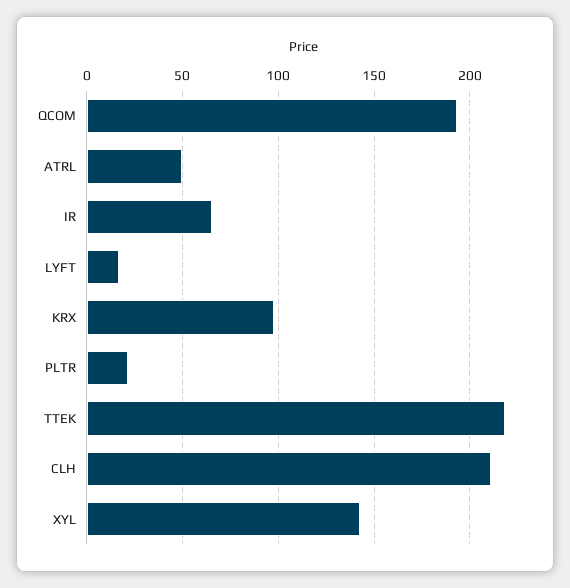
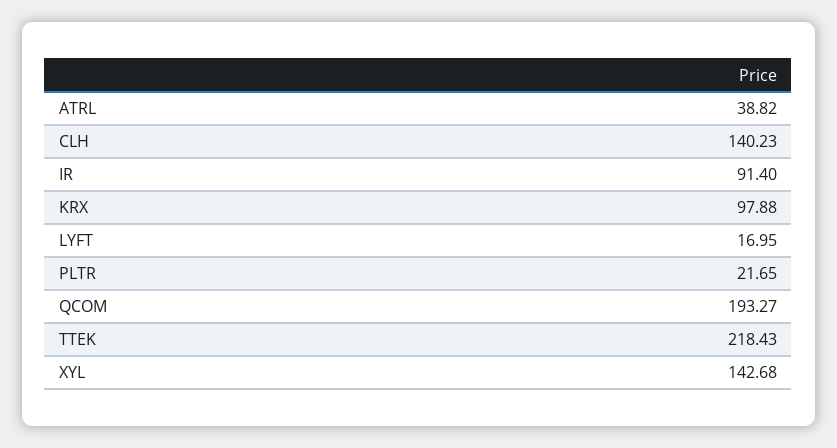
  {
    "QCOM": 193.27,
-   "ATRL": 50,
+   "ATRL": 38.82,
-   "IR": 65,
+   "IR": 91.4,
    "LYFT": 16.95,
    "KRX": 97.88,
    "PLTR": 21.65,
    "TTEK": 218.43,
-   "CLH": 210,
+   "CLH": 140.23,
    "XYL": 142.68
  }

